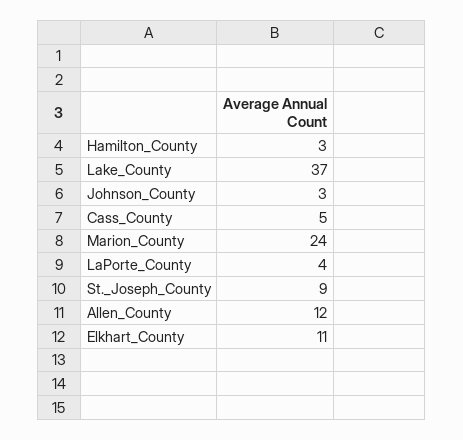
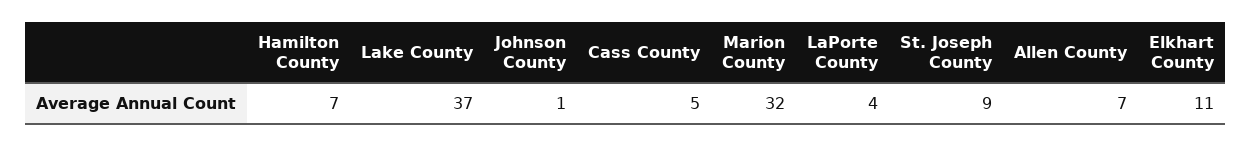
  {
-   "Hamilton_County": 3,
+   "Hamilton_County": 7,
    "Lake_County": 37,
-   "Johnson_County": 3,
+   "Johnson_County": 1,
    "Cass_County": 5,
-   "Marion_County": 24,
+   "Marion_County": 32,
    "LaPorte_County": 4,
    "St._Joseph_County": 9,
-   "Allen_County": 12,
+   "Allen_County": 7,
    "Elkhart_County": 11
  }

